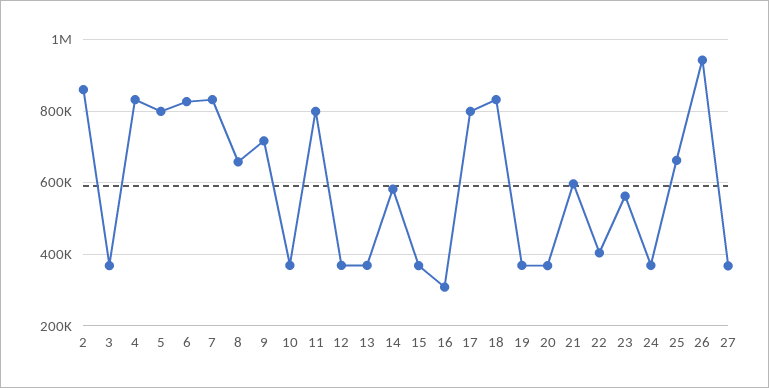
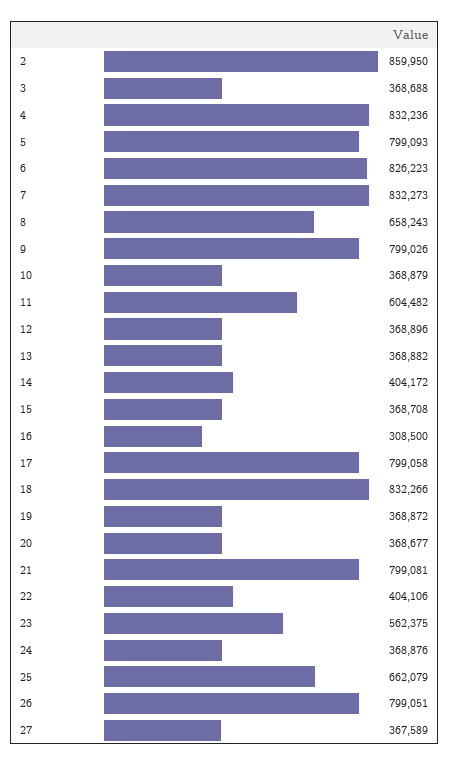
  {
    "2": 859950,
    "3": 368688,
    "4": 832236,
    "5": 799093,
    "6": 826223,
    "7": 832273,
    "8": 658243,
-   "9": 720000,
+   "9": 799026,
    "10": 368879,
-   "11": 800000,
+   "11": 604482,
    "12": 368896,
    "13": 368882,
-   "14": 580000,
+   "14": 404172,
    "15": 368708,
    "16": 308500,
    "17": 799058,
    "18": 832266,
    "19": 368872,
    "20": 368677,
-   "21": 600000,
+   "21": 799081,
    "22": 404106,
    "23": 562375,
    "24": 368876,
    "25": 662079,
-   "26": 940000,
+   "26": 799051,
    "27": 367589
  }

